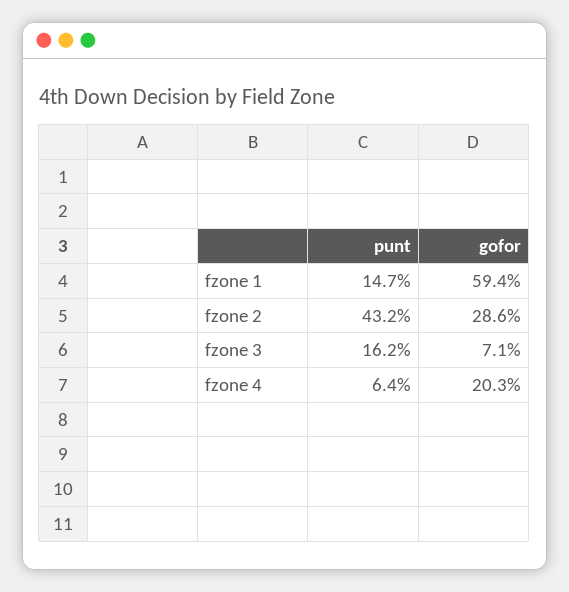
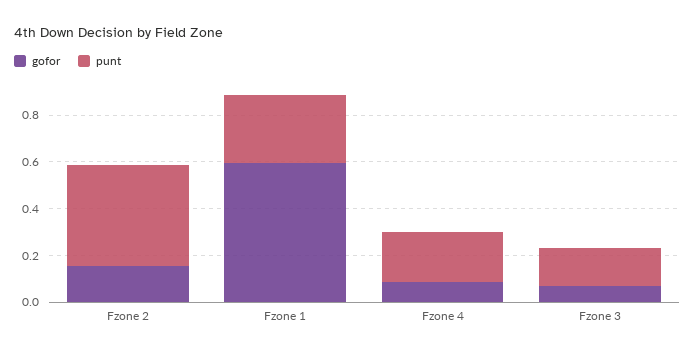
  {
    "punt": {
-     "fzone 1": 0.147,
+     "fzone 1": 0.3,
      "fzone 2": 0.432,
      "fzone 3": 0.162,
-     "fzone 4": 0.064
+     "fzone 4": 0.2
    },
    "gofor": {
      "fzone 1": 0.594,
-     "fzone 2": 0.286,
+     "fzone 2": 0.15,
      "fzone 3": 0.071,
-     "fzone 4": 0.203
+     "fzone 4": 0.1
    }
  }

